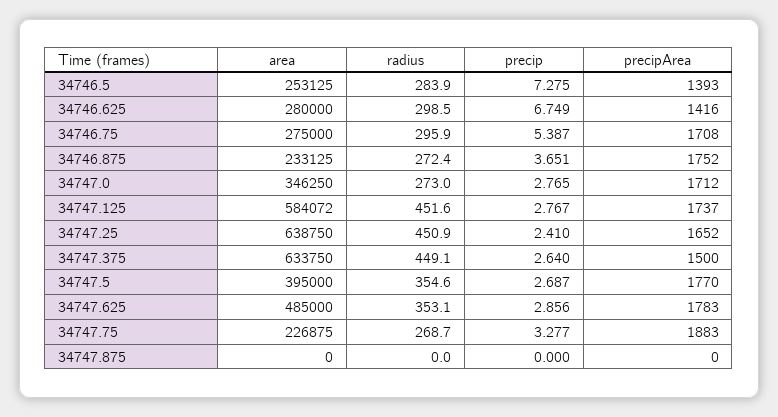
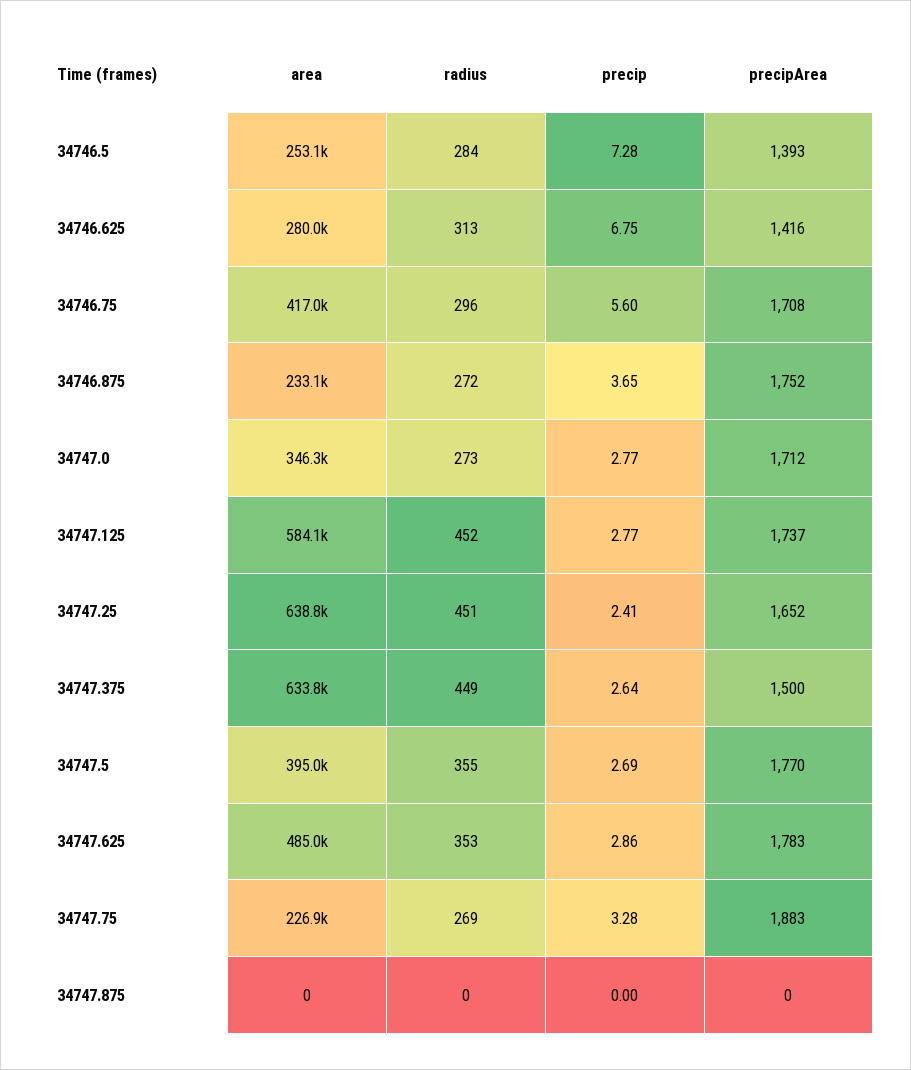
  {
    "area": {
      "34746.5": 253125,
      "34746.625": 280000,
-     "34746.75": 275000,
+     "34746.75": 417000,
      "34746.875": 233125,
      "34747.0": 346250,
      "34747.125": 584072,
      "34747.25": 638750,
      "34747.375": 633750,
      "34747.5": 395000,
      "34747.625": 485000,
      "34747.75": 226875,
      "34747.875": 0
    },
    "radius": {
      "34746.5": 283.9,
-     "34746.625": 298.5,
+     "34746.625": 313,
      "34746.75": 295.9,
      "34746.875": 272.4,
      "34747.0": 273,
      "34747.125": 451.6,
      "34747.25": 450.9,
      "34747.375": 449.1,
      "34747.5": 354.6,
      "34747.625": 353.1,
      "34747.75": 268.7,
      "34747.875": 0
    },
    "precip": {
      "34746.5": 7.275,
      "34746.625": 6.749,
-     "34746.75": 5.387,
+     "34746.75": 5.6,
      "34746.875": 3.651,
      "34747.0": 2.765,
      "34747.125": 2.767,
      "34747.25": 2.41,
      "34747.375": 2.64,
      "34747.5": 2.687,
      "34747.625": 2.856,
      "34747.75": 3.277,
      "34747.875": 0
    },
    "precipArea": {
      "34746.5": 1393,
      "34746.625": 1416,
      "34746.75": 1708,
      "34746.875": 1752,
      "34747.0": 1712,
      "34747.125": 1737,
      "34747.25": 1652,
      "34747.375": 1500,
      "34747.5": 1770,
      "34747.625": 1783,
      "34747.75": 1883,
      "34747.875": 0
    }
  }

